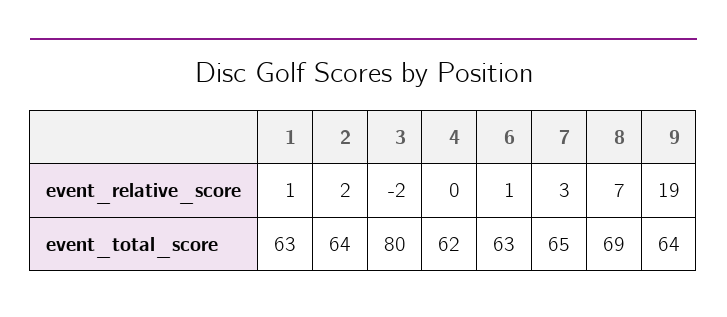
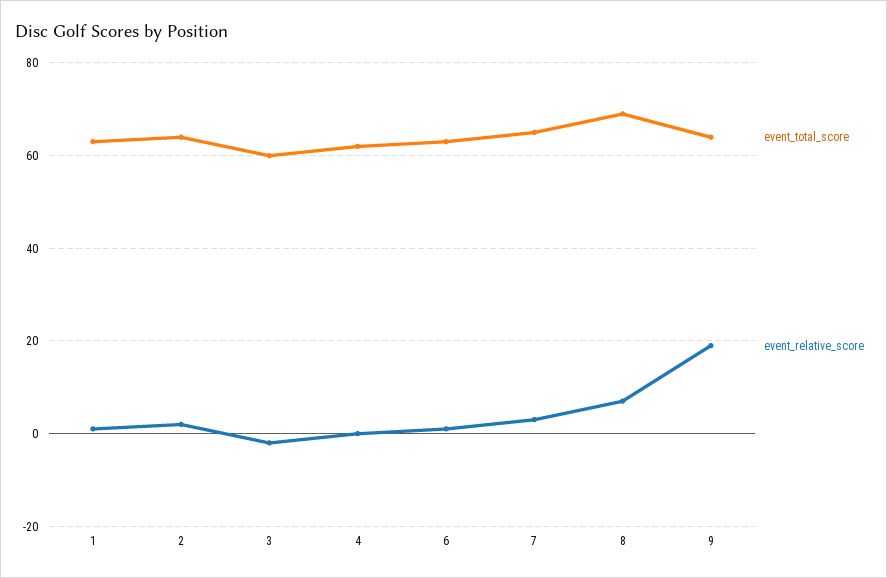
  {
    "event_relative_score": {
      "1": 1,
      "2": 2,
      "3": -2,
      "4": 0,
      "6": 1,
      "7": 3,
      "8": 7,
      "9": 19
    },
    "event_total_score": {
      "1": 63,
      "2": 64,
-     "3": 80,
+     "3": 60,
      "4": 62,
      "6": 63,
      "7": 65,
      "8": 69,
      "9": 64
    }
  }

